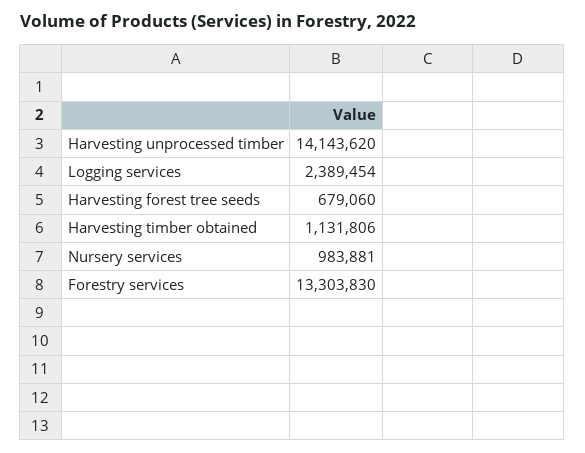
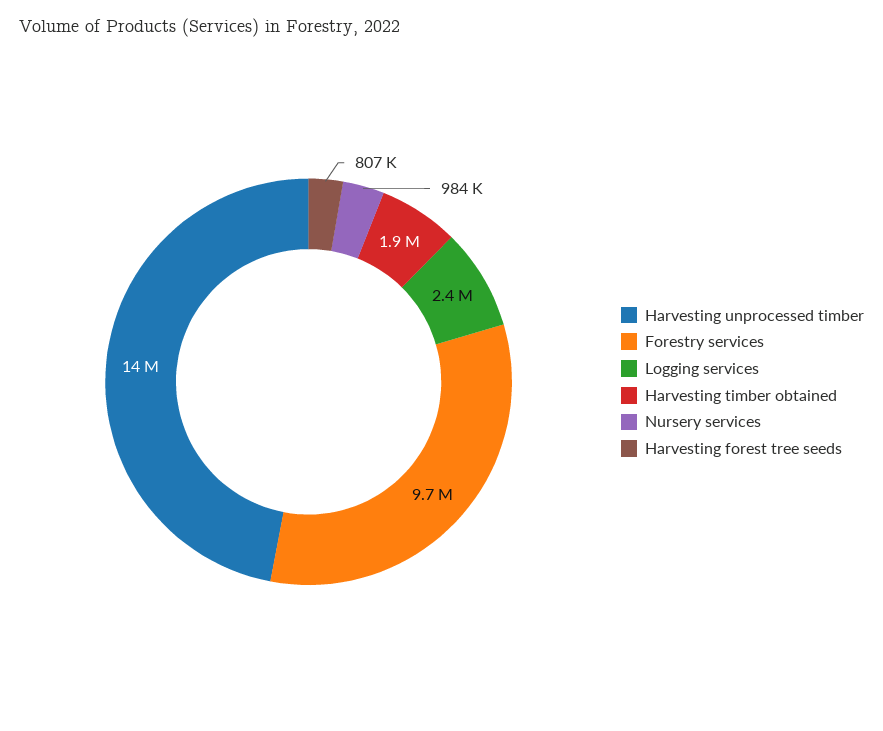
  {
    "Harvesting unprocessed timber": 14143620,
    "Logging services": 2389454,
-   "Harvesting forest tree seeds": 679060,
+   "Harvesting forest tree seeds": 807000,
-   "Harvesting timber obtained": 1131806,
+   "Harvesting timber obtained": 1900000,
    "Nursery services": 983881,
-   "Forestry services": 13303830
+   "Forestry services": 9700000
  }

